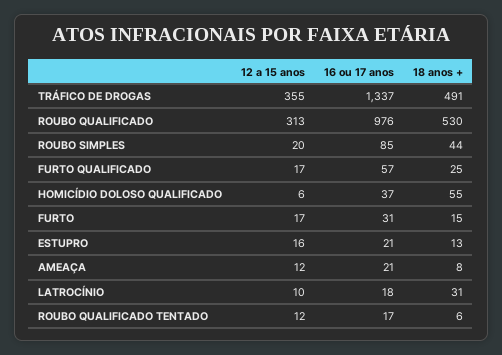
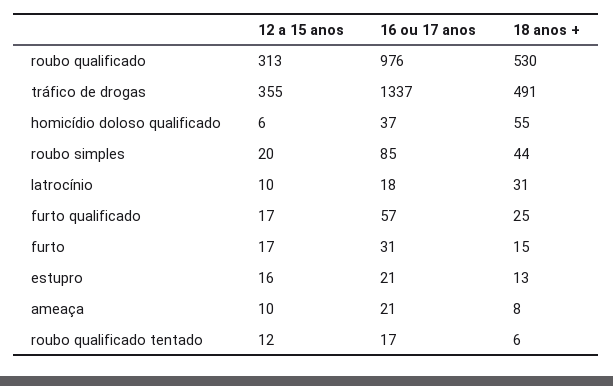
  {
    "12 a 15 anos": {
      "TRÁFICO DE DROGAS": 355,
      "ROUBO QUALIFICADO": 313,
      "ROUBO SIMPLES": 20,
      "FURTO QUALIFICADO": 17,
      "HOMICÍDIO DOLOSO QUALIFICADO": 6,
      "FURTO": 17,
      "ESTUPRO": 16,
-     "AMEAÇA": 12,
+     "AMEAÇA": 10,
      "LATROCÍNIO": 10,
      "ROUBO QUALIFICADO TENTADO": 12
    },
    "16 ou 17 anos": {
      "TRÁFICO DE DROGAS": 1337,
      "ROUBO QUALIFICADO": 976,
      "ROUBO SIMPLES": 85,
      "FURTO QUALIFICADO": 57,
      "HOMICÍDIO DOLOSO QUALIFICADO": 37,
      "FURTO": 31,
      "ESTUPRO": 21,
      "AMEAÇA": 21,
      "LATROCÍNIO": 18,
      "ROUBO QUALIFICADO TENTADO": 17
    },
    "18 anos +": {
      "TRÁFICO DE DROGAS": 491,
      "ROUBO QUALIFICADO": 530,
      "ROUBO SIMPLES": 44,
      "FURTO QUALIFICADO": 25,
      "HOMICÍDIO DOLOSO QUALIFICADO": 55,
      "FURTO": 15,
      "ESTUPRO": 13,
      "AMEAÇA": 8,
      "LATROCÍNIO": 31,
      "ROUBO QUALIFICADO TENTADO": 6
    }
  }

